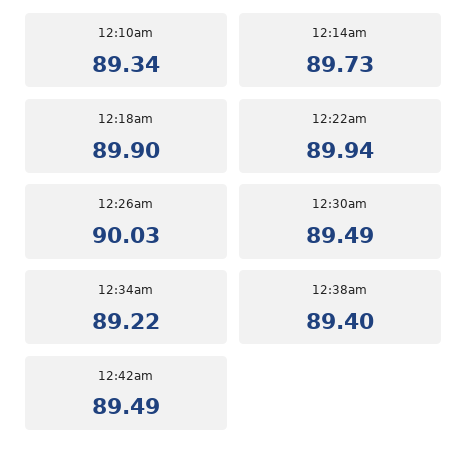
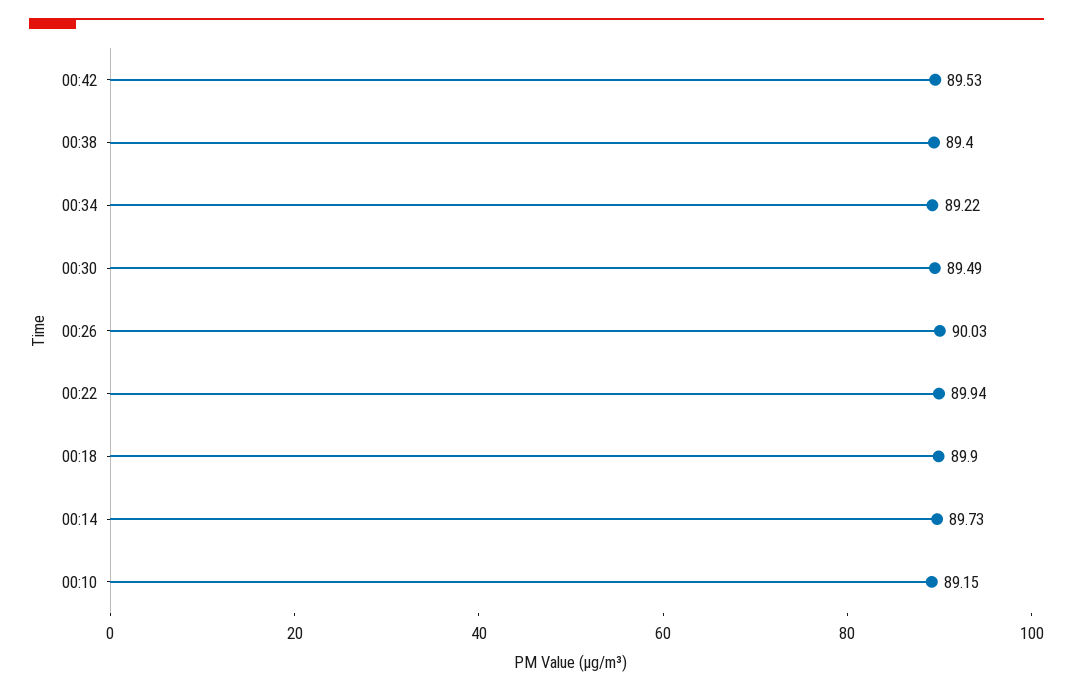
  {
-   "12:10am": 89.34,
+   "12:10am": 89.15,
    "12:14am": 89.73,
    "12:18am": 89.9,
    "12:22am": 89.94,
    "12:26am": 90.03,
    "12:30am": 89.49,
    "12:34am": 89.22,
    "12:38am": 89.4,
-   "12:42am": 89.49
+   "12:42am": 89.53
  }

